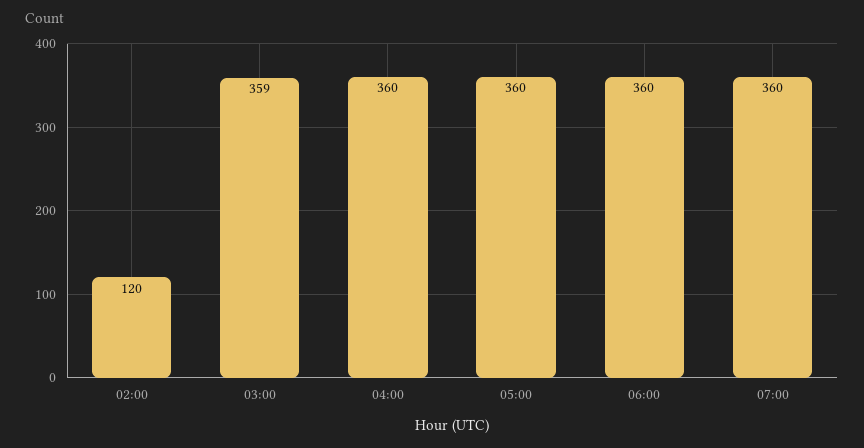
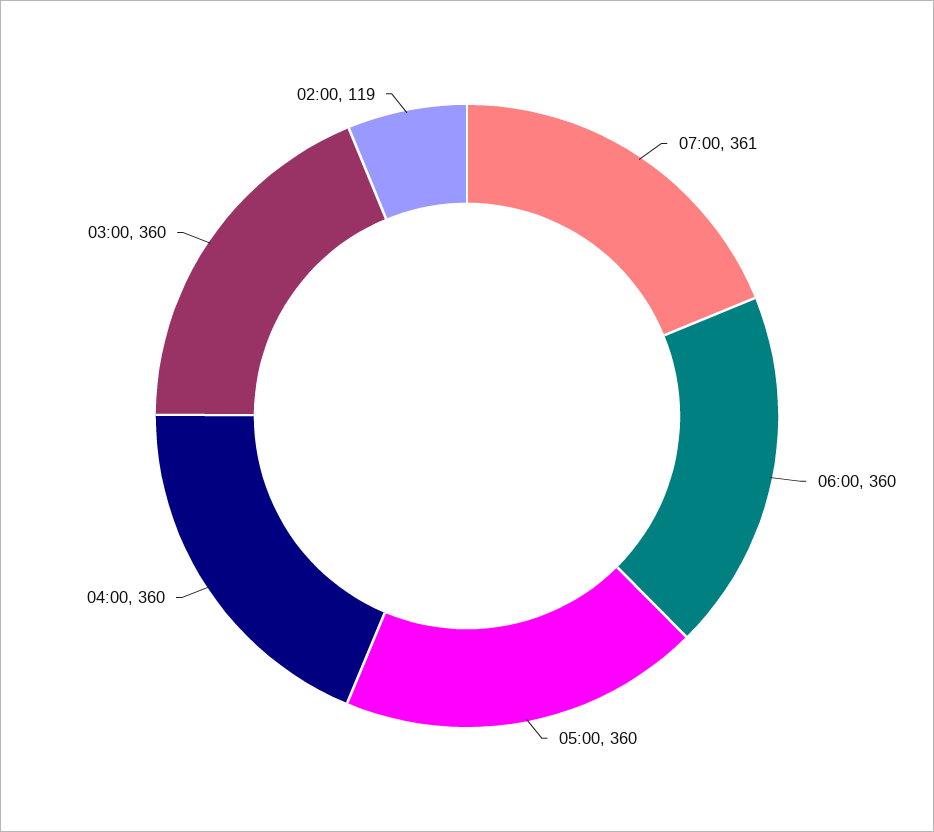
  {
-   "02:00": 120,
+   "02:00": 119,
-   "03:00": 359,
+   "03:00": 360,
    "04:00": 360,
    "05:00": 360,
    "06:00": 360,
-   "07:00": 360
+   "07:00": 361
  }

